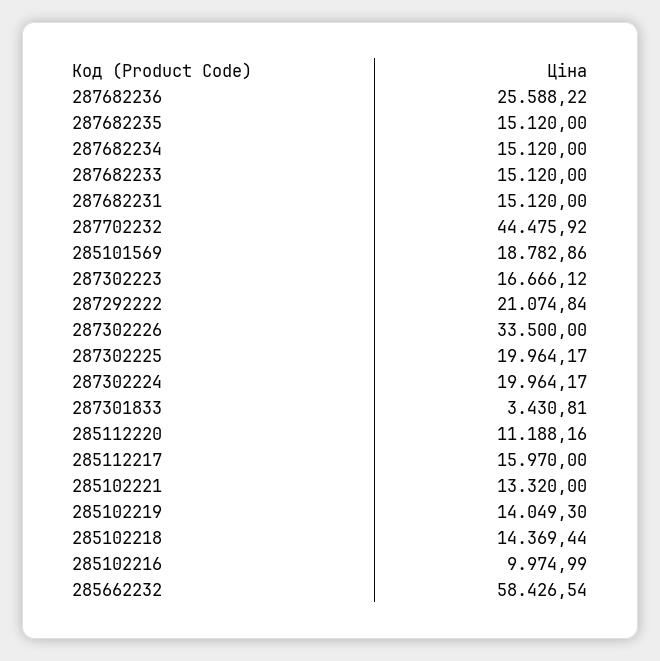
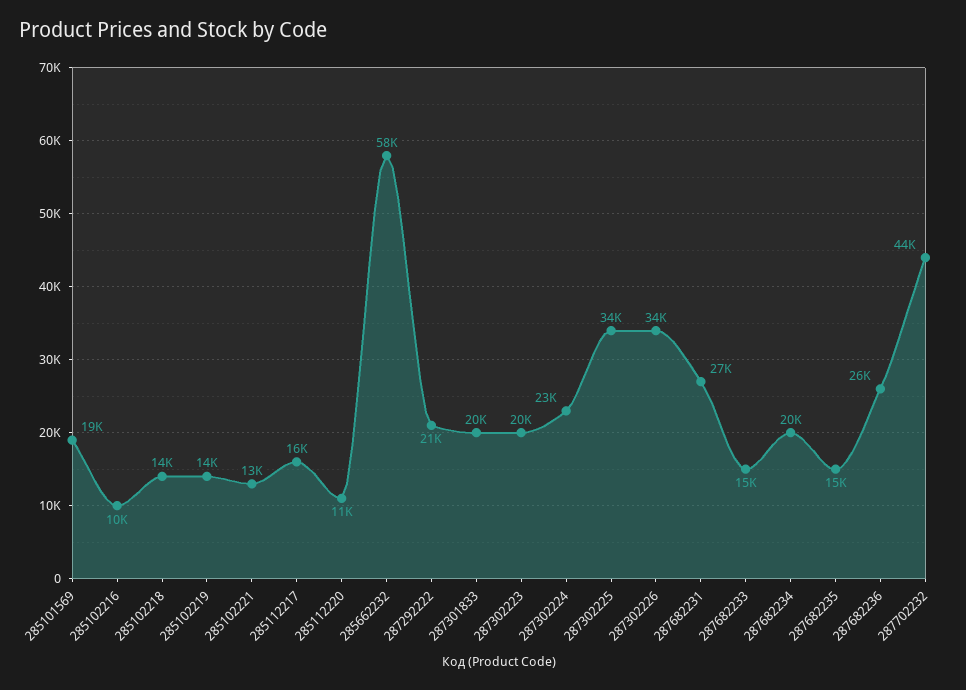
  {
    "287682236": 25588.22,
    "287682235": 15120,
-   "287682234": 15120,
+   "287682234": 20000,
    "287682233": 15120,
-   "287682231": 15120,
+   "287682231": 27000,
    "287702232": 44475.92,
    "285101569": 18782.86,
-   "287302223": 16666.12,
+   "287302223": 20000,
    "287292222": 21074.84,
    "287302226": 33500,
-   "287302225": 19964.17,
+   "287302225": 34000,
-   "287302224": 19964.17,
+   "287302224": 23000,
-   "287301833": 3430.81,
+   "287301833": 20000,
    "285112220": 11188.16,
    "285112217": 15970,
    "285102221": 13320,
    "285102219": 14049.3,
    "285102218": 14369.44,
    "285102216": 9974.99,
    "285662232": 58426.54
  }

